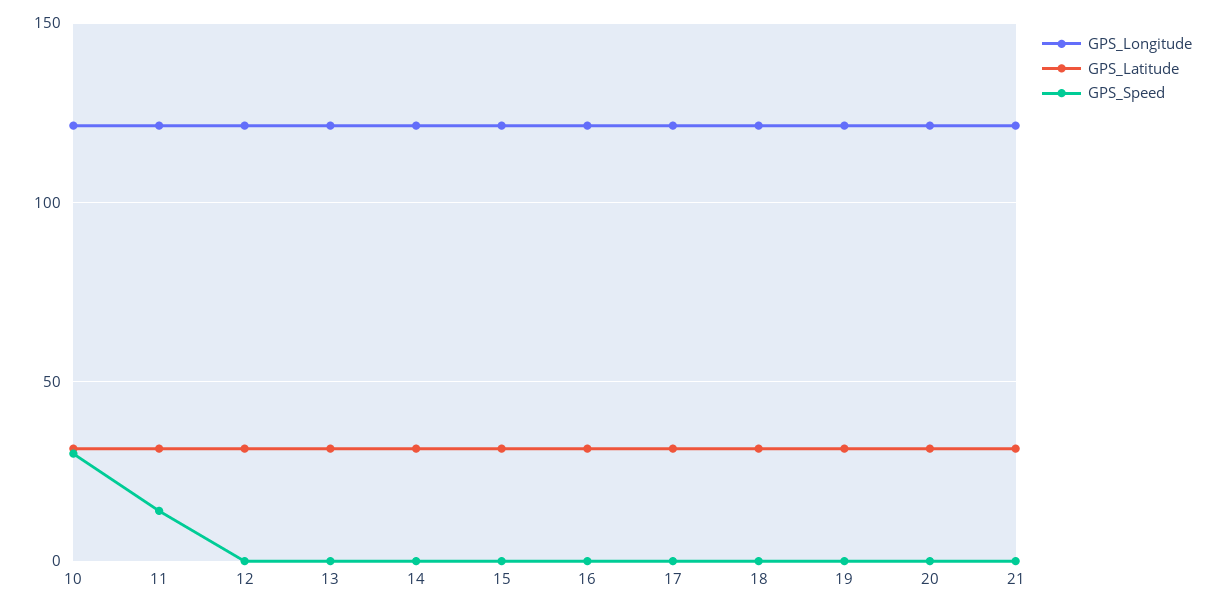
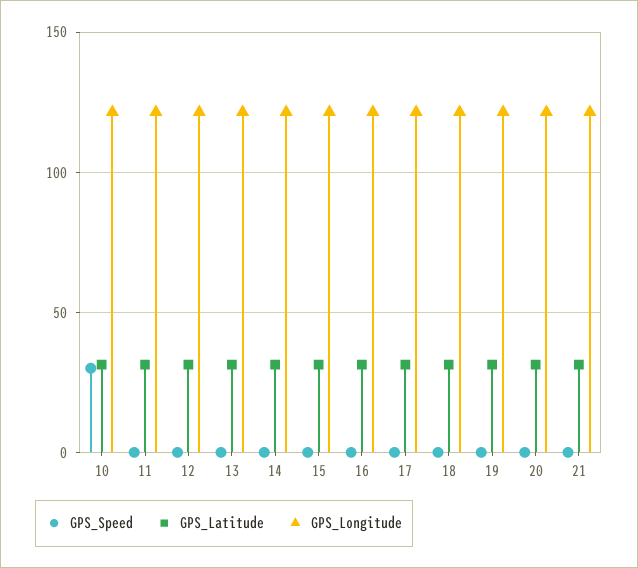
  {
    "GPS_Longitude": {
      "10": 120,
      "11": 120,
      "12": 120,
      "13": 120,
      "14": 120,
      "15": 120,
      "16": 120,
      "17": 120,
      "18": 120,
      "19": 120,
      "20": 120,
      "21": 120
    },
    "GPS_Latitude": {
      "10": 30,
      "11": 30,
      "12": 30,
      "13": 30,
      "14": 30,
      "15": 30,
      "16": 30,
      "17": 30,
      "18": 30,
      "19": 30,
      "20": 30,
      "21": 30
    },
    "GPS_Speed": {
      "10": 30,
-     "11": 15,
+     "11": 0,
      "12": 0,
      "13": 0,
      "14": 0,
      "15": 0,
      "16": 0,
      "17": 0,
      "18": 0,
      "19": 0,
      "20": 0,
      "21": 0
    }
  }

